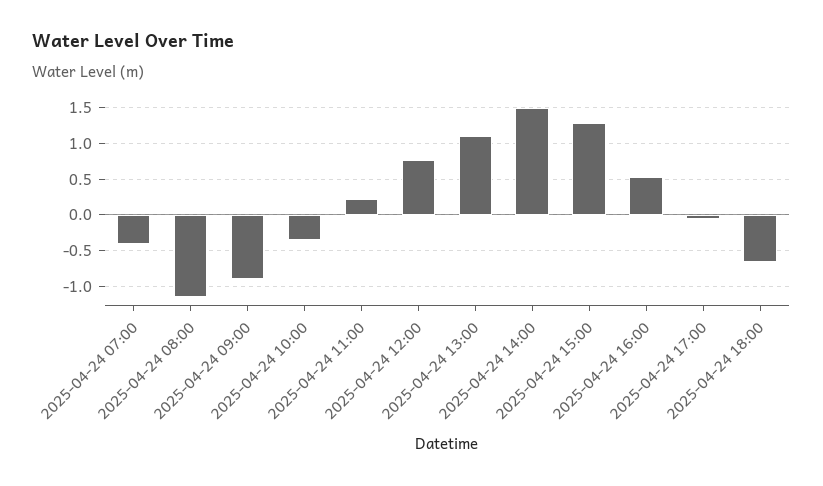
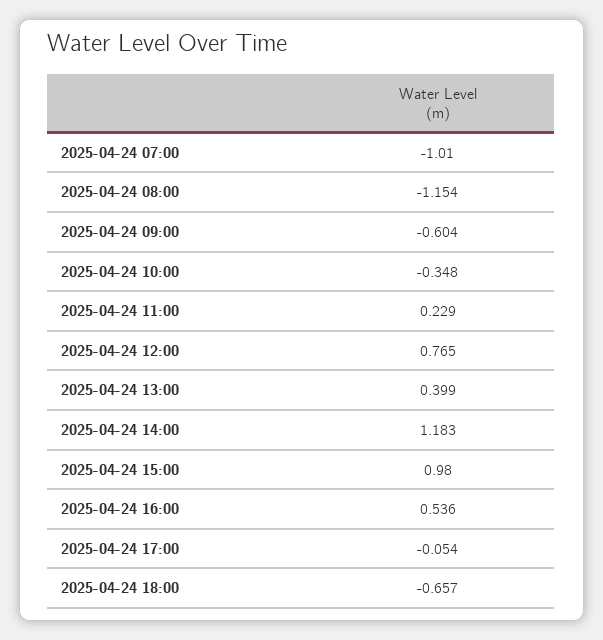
  {
-   "2025-04-24 07:00": -0.4,
+   "2025-04-24 07:00": -1.01,
    "2025-04-24 08:00": -1.154,
-   "2025-04-24 09:00": -0.9,
+   "2025-04-24 09:00": -0.604,
    "2025-04-24 10:00": -0.348,
    "2025-04-24 11:00": 0.229,
    "2025-04-24 12:00": 0.765,
-   "2025-04-24 13:00": 1.1,
+   "2025-04-24 13:00": 0.399,
-   "2025-04-24 14:00": 1.5,
+   "2025-04-24 14:00": 1.183,
-   "2025-04-24 15:00": 1.3,
+   "2025-04-24 15:00": 0.98,
    "2025-04-24 16:00": 0.536,
    "2025-04-24 17:00": -0.054,
    "2025-04-24 18:00": -0.657
  }

